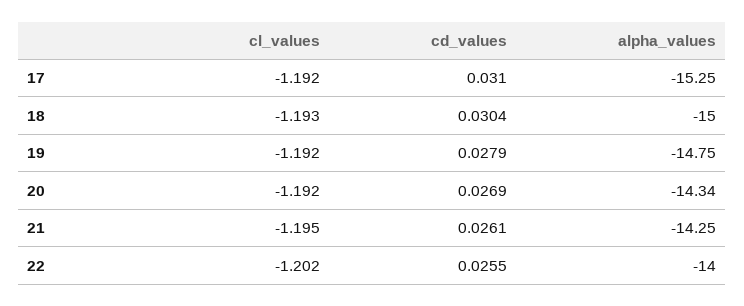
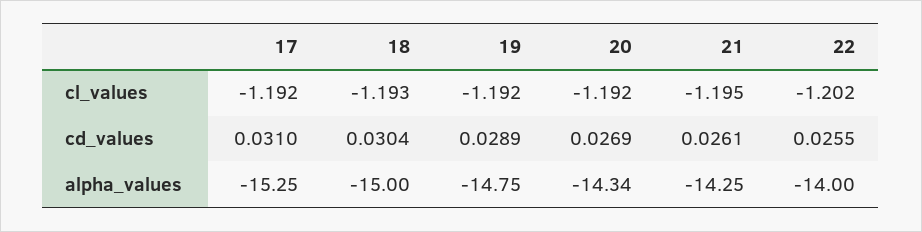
  {
    "cl_values": {
      "17": -1.192,
      "18": -1.193,
      "19": -1.192,
      "20": -1.192,
      "21": -1.195,
      "22": -1.202
    },
    "cd_values": {
      "17": 0.031,
      "18": 0.0304,
-     "19": 0.0279,
+     "19": 0.0289,
      "20": 0.0269,
      "21": 0.0261,
      "22": 0.0255
    },
    "alpha_values": {
      "17": -15.25,
      "18": -15,
      "19": -14.75,
      "20": -14.34,
      "21": -14.25,
      "22": -14
    }
  }

